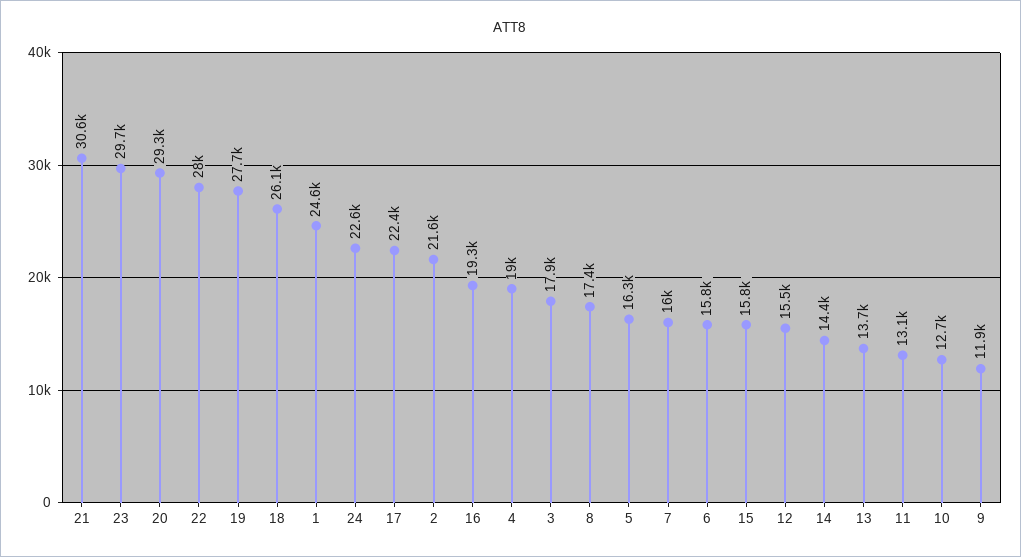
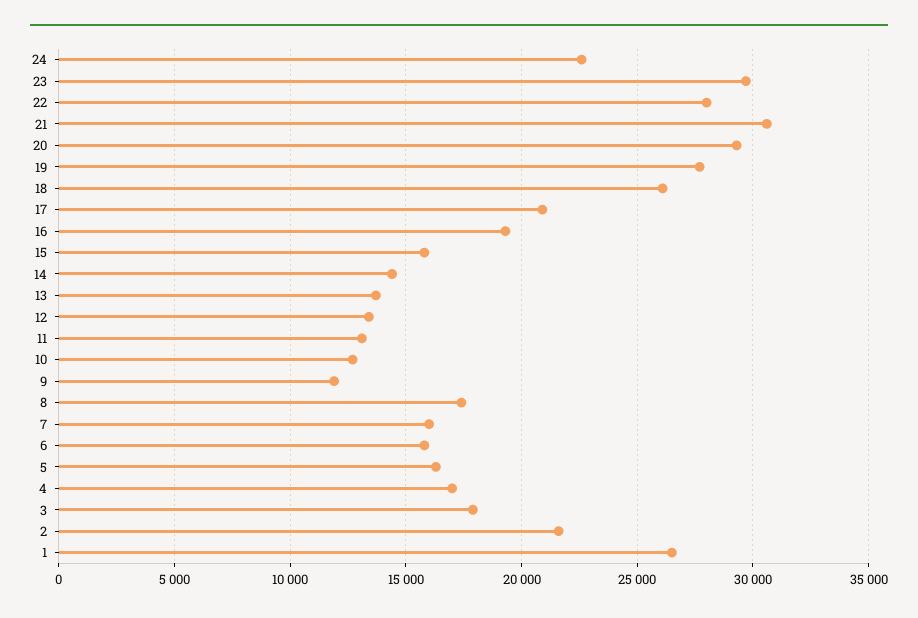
  {
    "21": 30600,
    "23": 29700,
    "20": 29300,
    "22": 28000,
    "19": 27700,
    "18": 26100,
-   "1": 24600,
+   "1": 26500,
    "24": 22600,
-   "17": 22400,
+   "17": 21000,
    "2": 21600,
    "16": 19300,
-   "4": 19000,
+   "4": 17000,
    "3": 17900,
    "8": 17400,
    "5": 16300,
    "7": 16000,
    "6": 15800,
    "15": 15800,
-   "12": 15500,
+   "12": 13500,
    "14": 14400,
    "13": 13700,
    "11": 13100,
    "10": 12700,
    "9": 11900
  }

